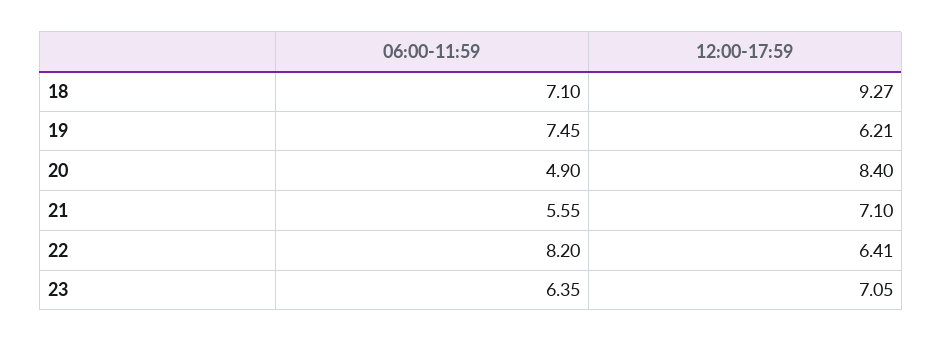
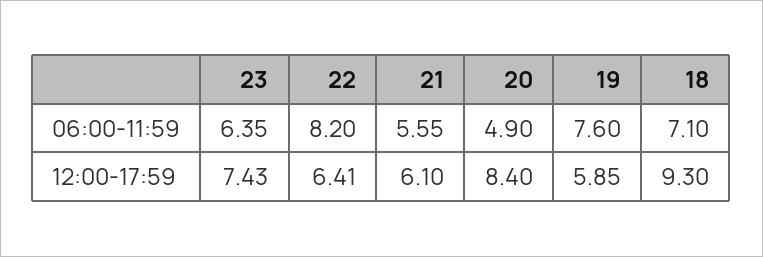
  {
    "06:00-11:59": {
      "18": 7.1,
-     "19": 7.45,
+     "19": 7.6,
      "20": 4.9,
      "21": 5.55,
      "22": 8.2,
      "23": 6.35
    },
    "12:00-17:59": {
-     "18": 9.27,
+     "18": 9.3,
-     "19": 6.21,
+     "19": 5.85,
      "20": 8.4,
-     "21": 7.1,
+     "21": 6.1,
      "22": 6.41,
-     "23": 7.05
+     "23": 7.43
    }
  }

